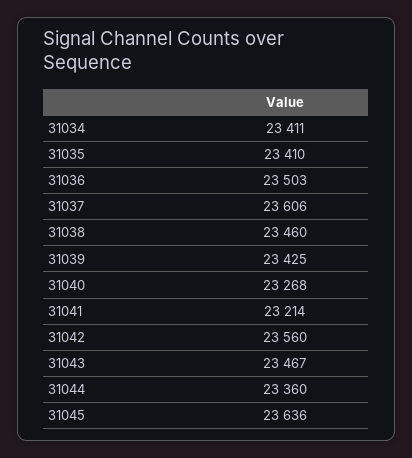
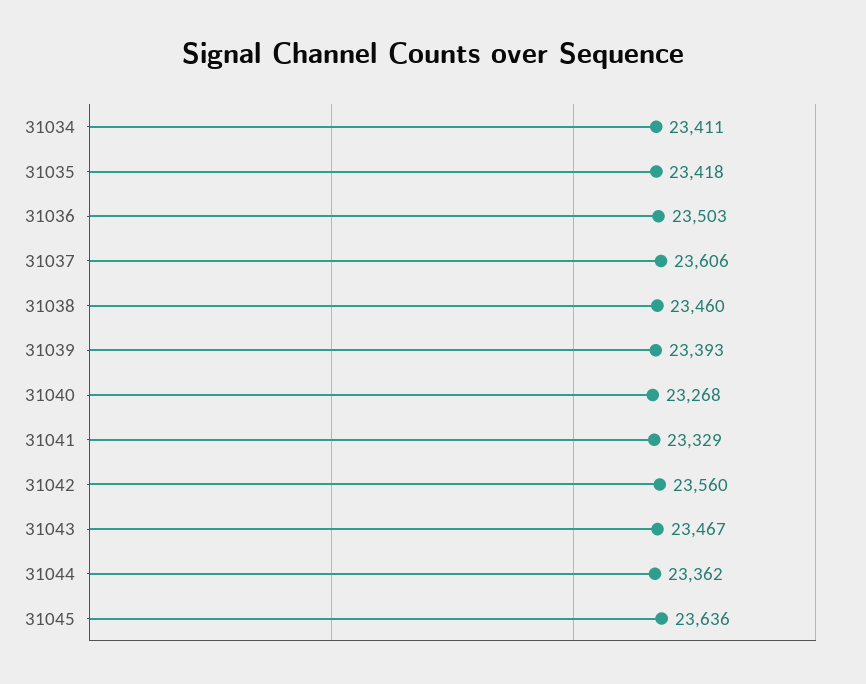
  {
    "31034": 23411,
-   "31035": 23410,
+   "31035": 23418,
    "31036": 23503,
    "31037": 23606,
    "31038": 23460,
-   "31039": 23425,
+   "31039": 23393,
    "31040": 23268,
-   "31041": 23214,
+   "31041": 23329,
    "31042": 23560,
    "31043": 23467,
-   "31044": 23360,
+   "31044": 23362,
    "31045": 23636
  }

